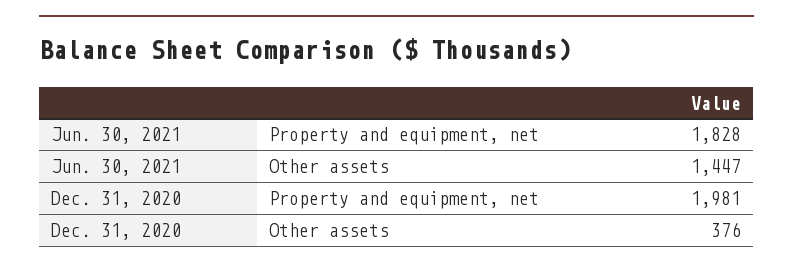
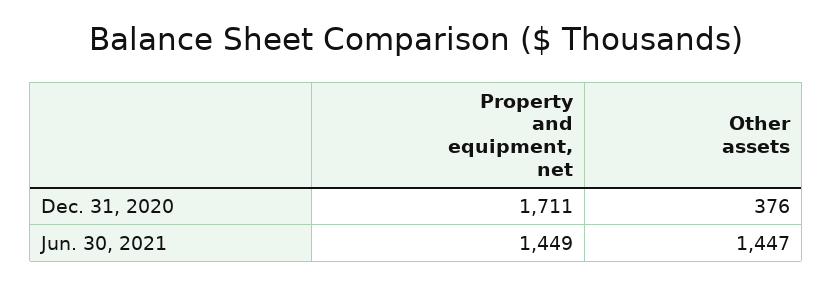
  {
    "Jun. 30, 2021": {
-     "Property and equipment, net": 1828,
+     "Property and equipment, net": 1449,
      "Other assets": 1447
    },
    "Dec. 31, 2020": {
-     "Property and equipment, net": 1981,
+     "Property and equipment, net": 1711,
      "Other assets": 376
    }
  }

